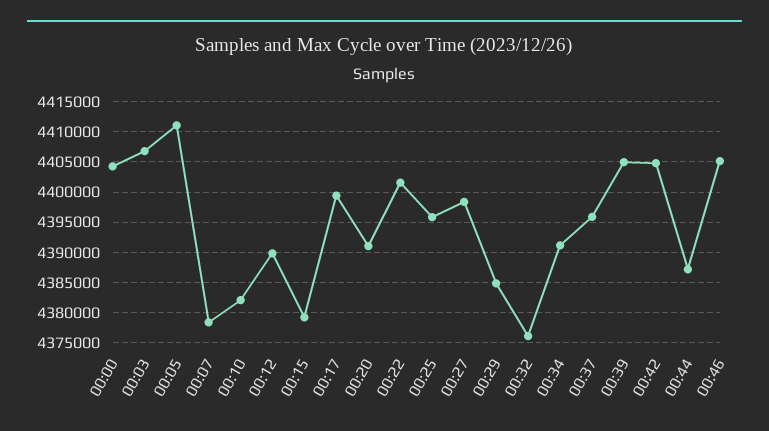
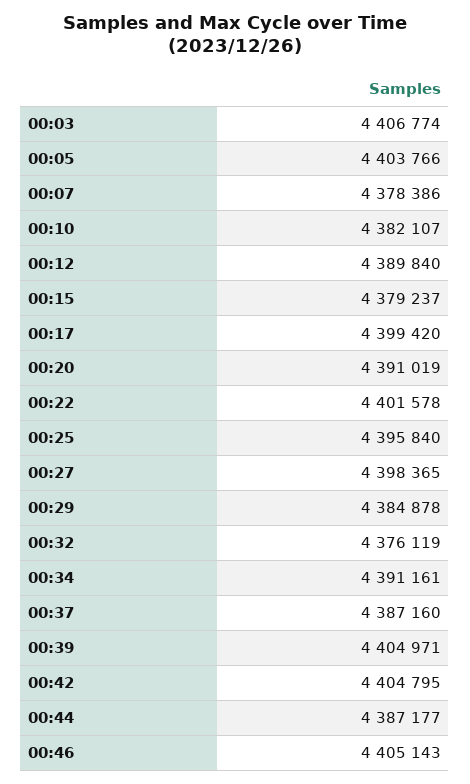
  {
-   "00:00": 4404000,
    "00:03": 4406774,
-   "00:05": 4411000,
+   "00:05": 4403766,
    "00:07": 4378386,
    "00:10": 4382107,
    "00:12": 4389840,
    "00:15": 4379237,
    "00:17": 4399420,
    "00:20": 4391019,
    "00:22": 4401578,
    "00:25": 4395840,
    "00:27": 4398365,
    "00:29": 4384878,
    "00:32": 4376119,
    "00:34": 4391161,
-   "00:37": 4396000,
+   "00:37": 4387160,
    "00:39": 4404971,
    "00:42": 4404795,
    "00:44": 4387177,
    "00:46": 4405143
  }

